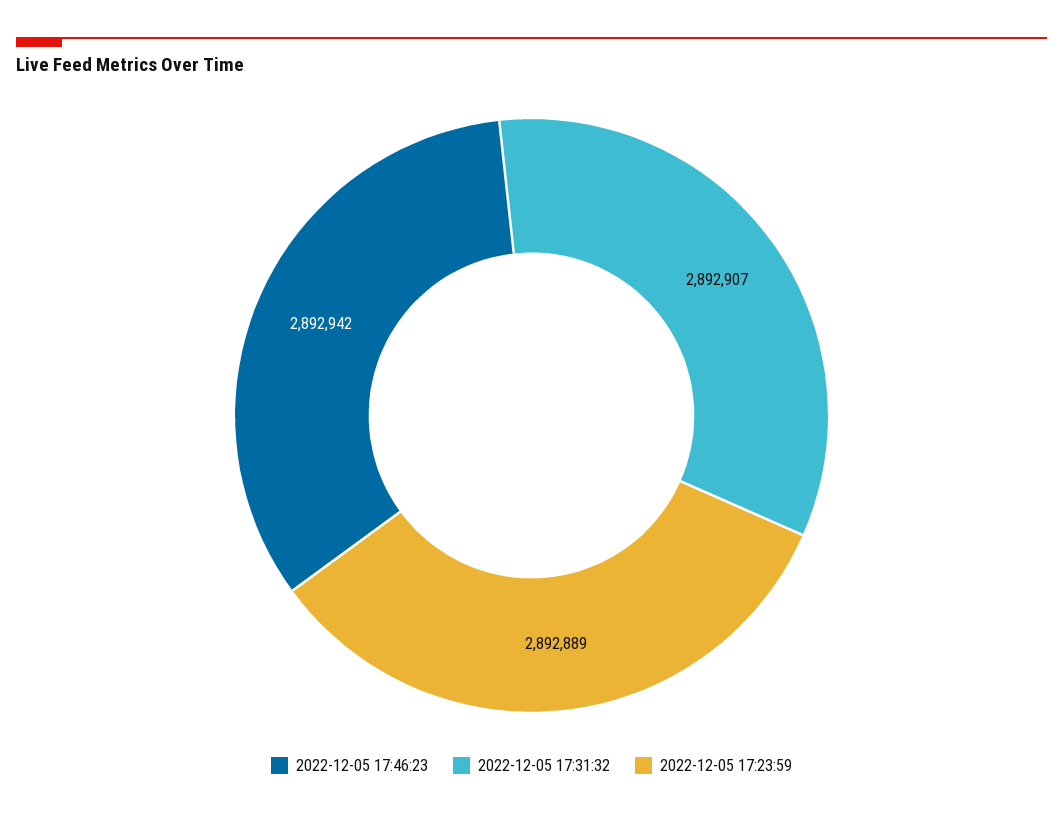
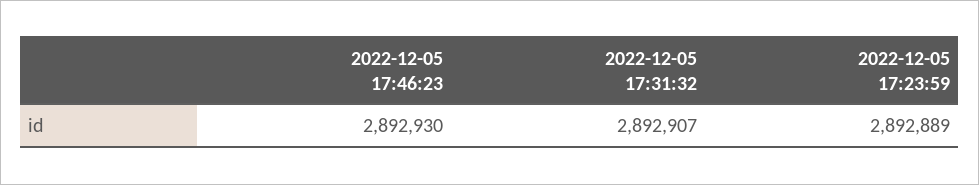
  {
-   "2022-12-05 17:46:23": 2892942,
+   "2022-12-05 17:46:23": 2892930,
    "2022-12-05 17:31:32": 2892907,
    "2022-12-05 17:23:59": 2892889
  }

